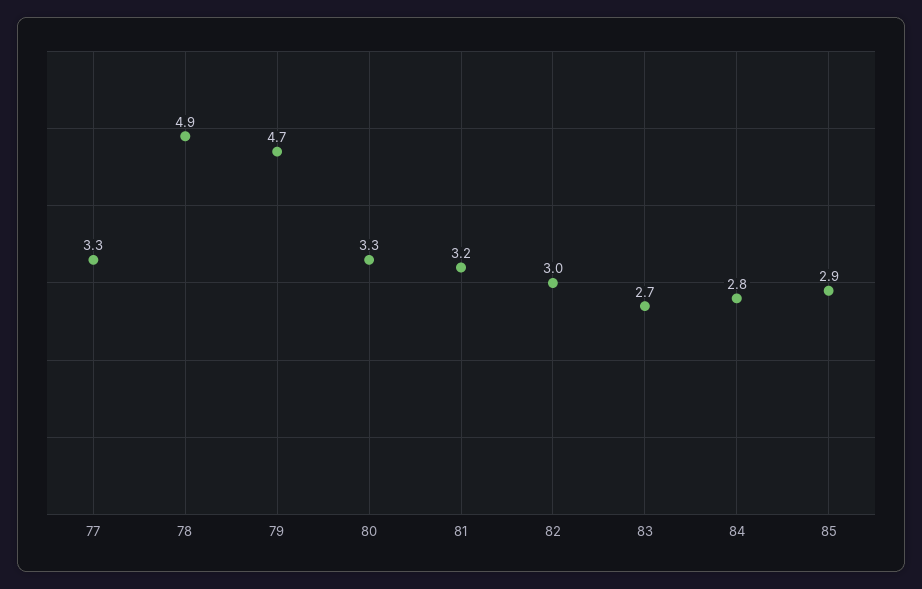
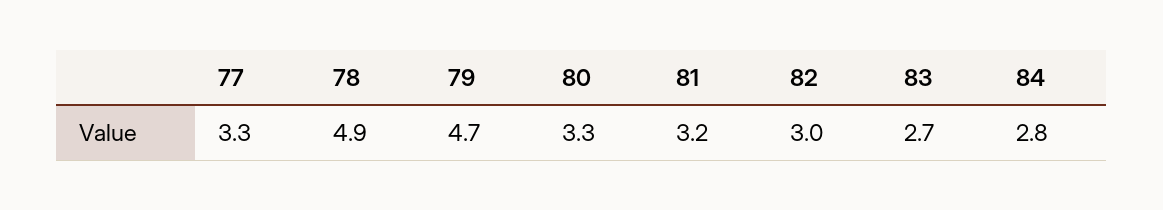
  {
    "77": 3.3,
    "78": 4.9,
    "79": 4.7,
    "80": 3.3,
    "81": 3.2,
    "82": 3,
    "83": 2.7,
-   "84": 2.8,
+   "84": 2.8
-   "85": 2.9
  }

